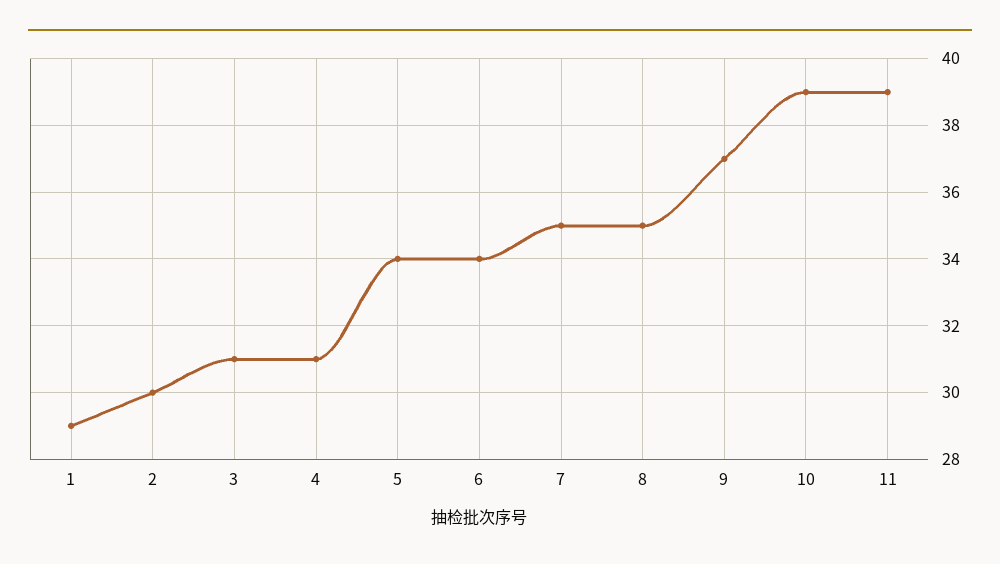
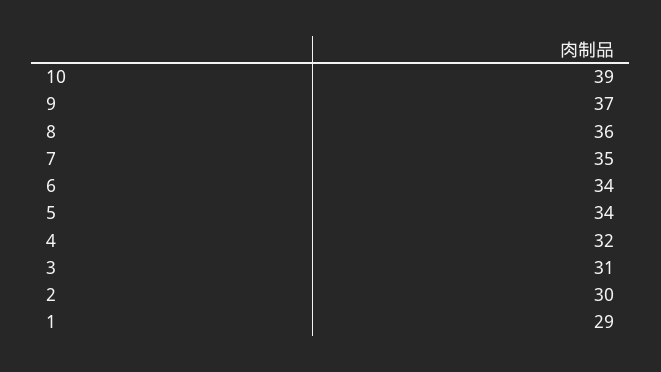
  {
    "1": 29,
    "2": 30,
    "3": 31,
-   "4": 31,
+   "4": 32,
    "5": 34,
    "6": 34,
    "7": 35,
-   "8": 35,
+   "8": 36,
    "9": 37,
-   "10": 39,
+   "10": 39
-   "11": 39
  }

